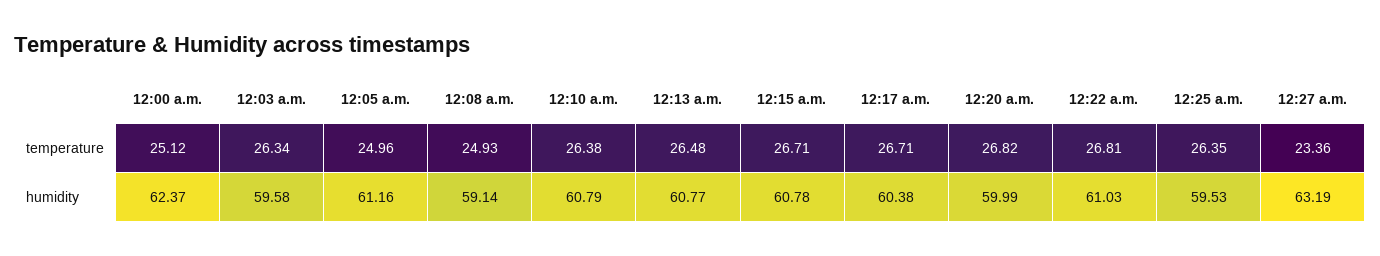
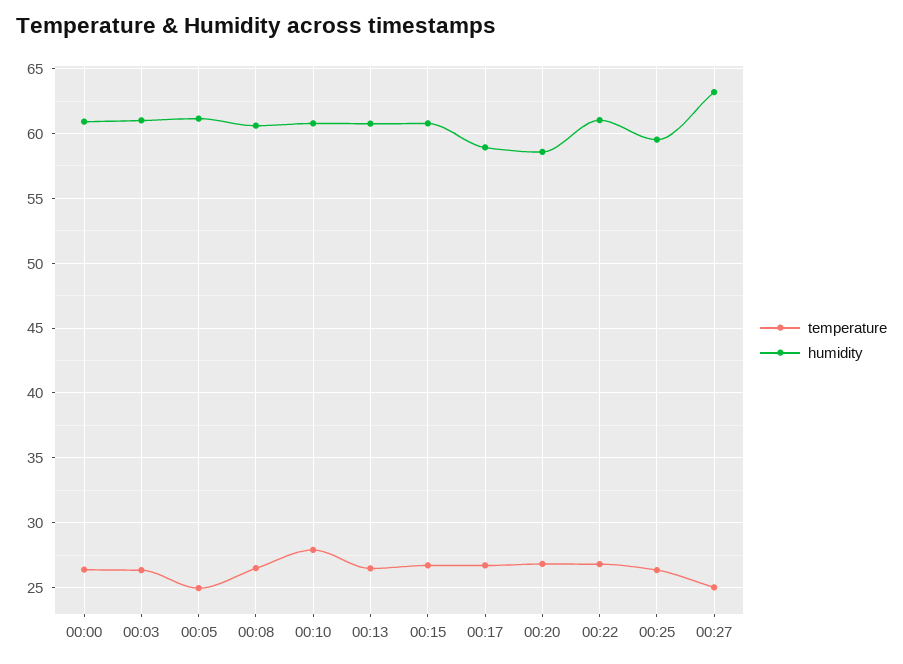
  {
    "temperature": {
-     "12:00 a.m.": 25.12,
+     "12:00 a.m.": 26.5,
      "12:03 a.m.": 26.34,
      "12:05 a.m.": 24.96,
-     "12:08 a.m.": 24.93,
+     "12:08 a.m.": 26.5,
-     "12:10 a.m.": 26.38,
+     "12:10 a.m.": 28,
      "12:13 a.m.": 26.48,
      "12:15 a.m.": 26.71,
      "12:17 a.m.": 26.71,
      "12:20 a.m.": 26.82,
      "12:22 a.m.": 26.81,
      "12:25 a.m.": 26.35,
-     "12:27 a.m.": 23.36
+     "12:27 a.m.": 25
    },
    "humidity": {
-     "12:00 a.m.": 62.37,
+     "12:00 a.m.": 61,
-     "12:03 a.m.": 59.58,
+     "12:03 a.m.": 61,
      "12:05 a.m.": 61.16,
-     "12:08 a.m.": 59.14,
+     "12:08 a.m.": 60.5,
      "12:10 a.m.": 60.79,
      "12:13 a.m.": 60.77,
      "12:15 a.m.": 60.78,
-     "12:17 a.m.": 60.38,
+     "12:17 a.m.": 59,
-     "12:20 a.m.": 59.99,
+     "12:20 a.m.": 58.5,
      "12:22 a.m.": 61.03,
      "12:25 a.m.": 59.53,
      "12:27 a.m.": 63.19
    }
  }

